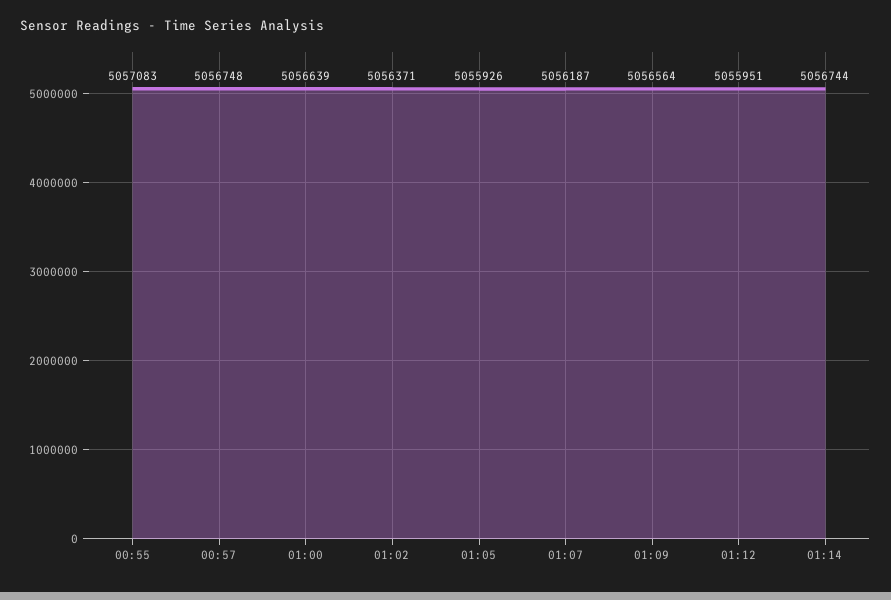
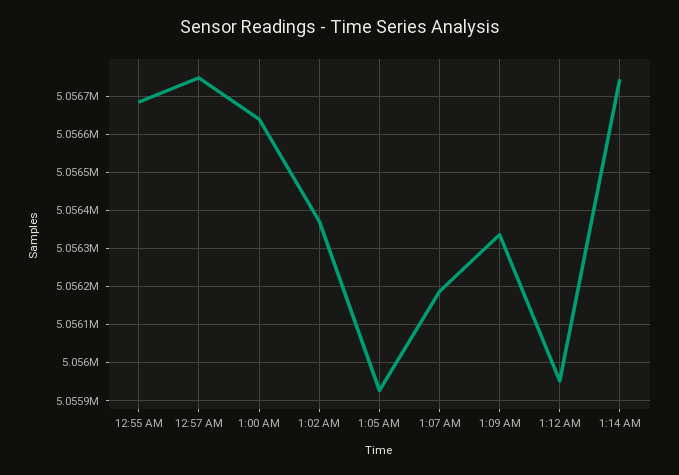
  {
-   "00:55": 5057083,
+   "00:55": 5056680,
    "00:57": 5056748,
    "01:00": 5056639,
    "01:02": 5056371,
    "01:05": 5055926,
    "01:07": 5056187,
-   "01:09": 5056564,
+   "01:09": 5056340,
    "01:12": 5055951,
    "01:14": 5056744
  }

